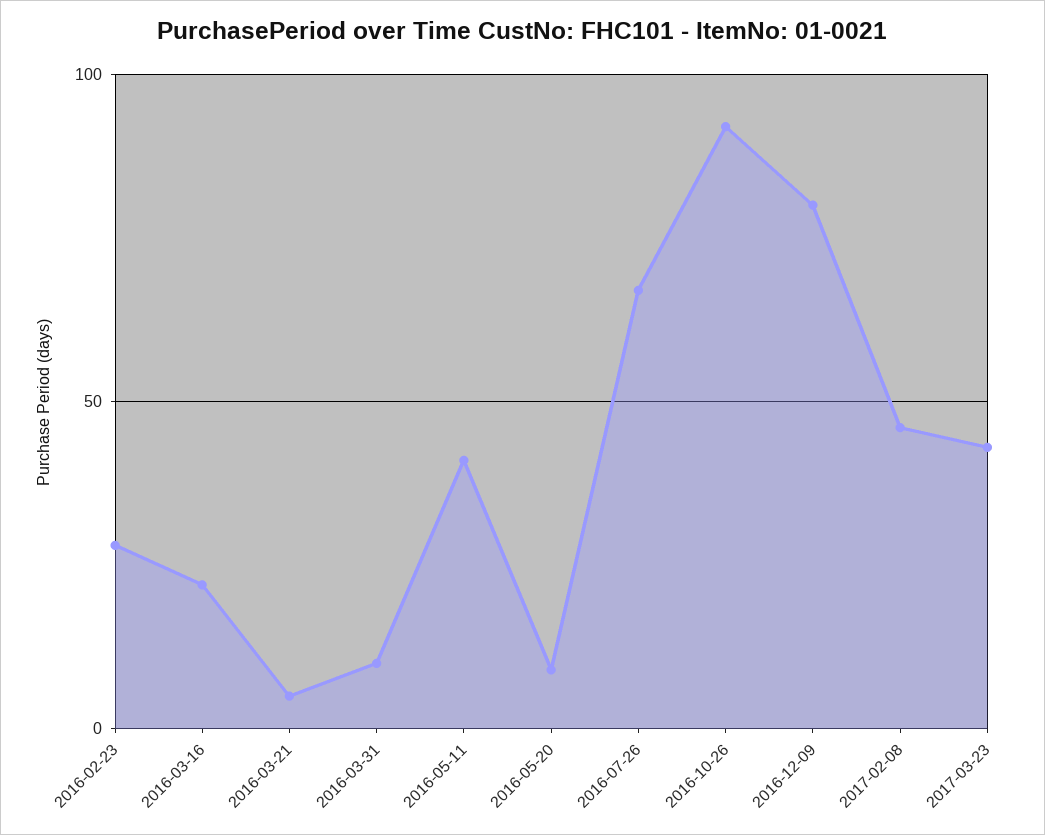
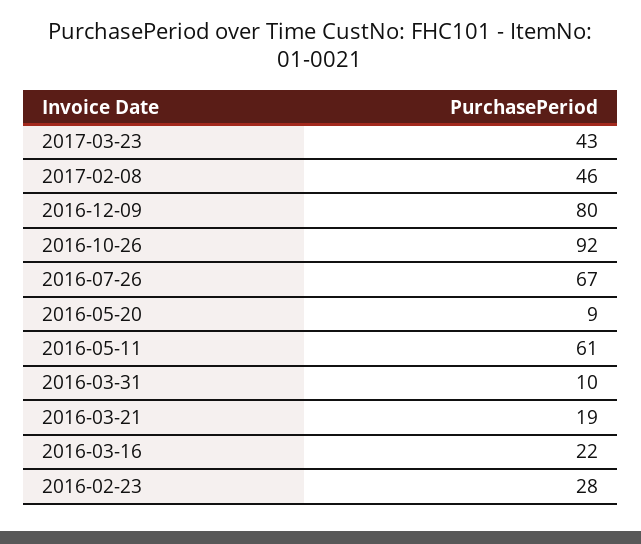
  {
    "2016-02-23": 28,
    "2016-03-16": 22,
-   "2016-03-21": 5,
+   "2016-03-21": 19,
    "2016-03-31": 10,
-   "2016-05-11": 40,
+   "2016-05-11": 61,
    "2016-05-20": 9,
    "2016-07-26": 67,
    "2016-10-26": 92,
    "2016-12-09": 80,
    "2017-02-08": 46,
    "2017-03-23": 43
  }

